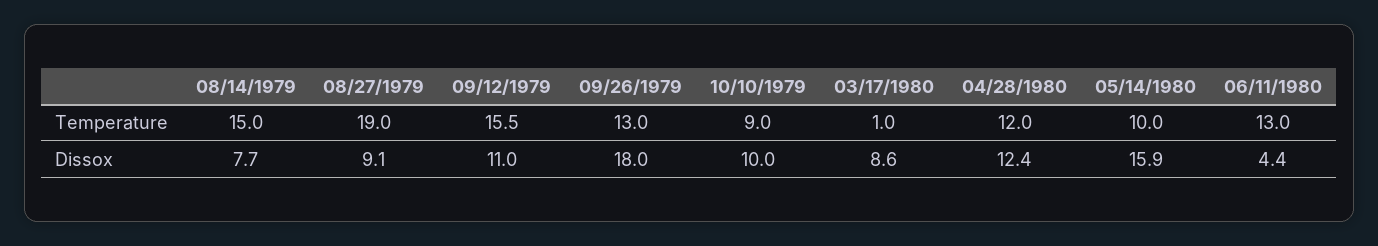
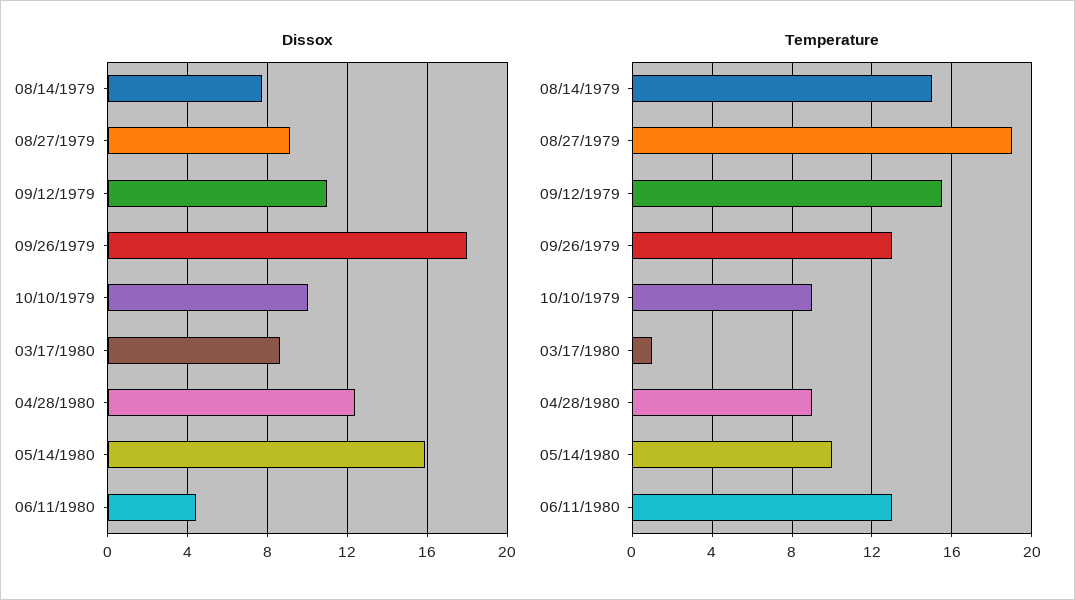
  {
    "Temperature": {
      "08/14/1979": 15,
      "08/27/1979": 19,
      "09/12/1979": 15.5,
      "09/26/1979": 13,
      "10/10/1979": 9,
      "03/17/1980": 1,
-     "04/28/1980": 12,
+     "04/28/1980": 9,
      "05/14/1980": 10,
      "06/11/1980": 13
    },
    "Dissox": {
      "08/14/1979": 7.7,
      "08/27/1979": 9.1,
      "09/12/1979": 11,
      "09/26/1979": 18,
      "10/10/1979": 10,
      "03/17/1980": 8.6,
      "04/28/1980": 12.4,
      "05/14/1980": 15.9,
      "06/11/1980": 4.4
    }
  }

